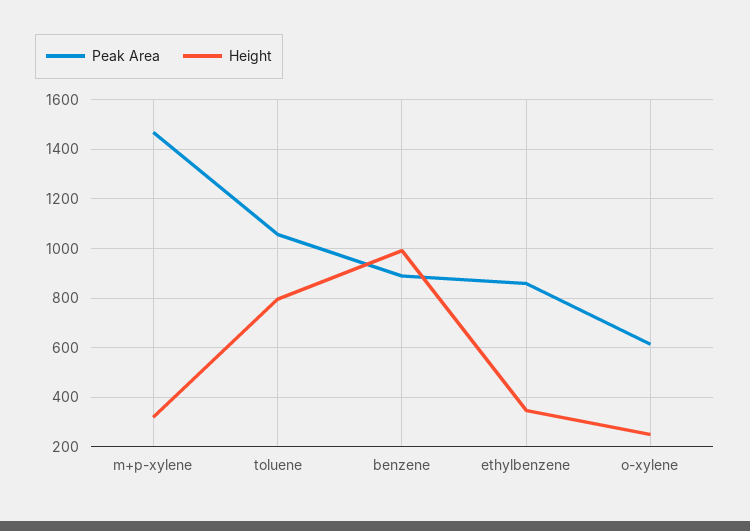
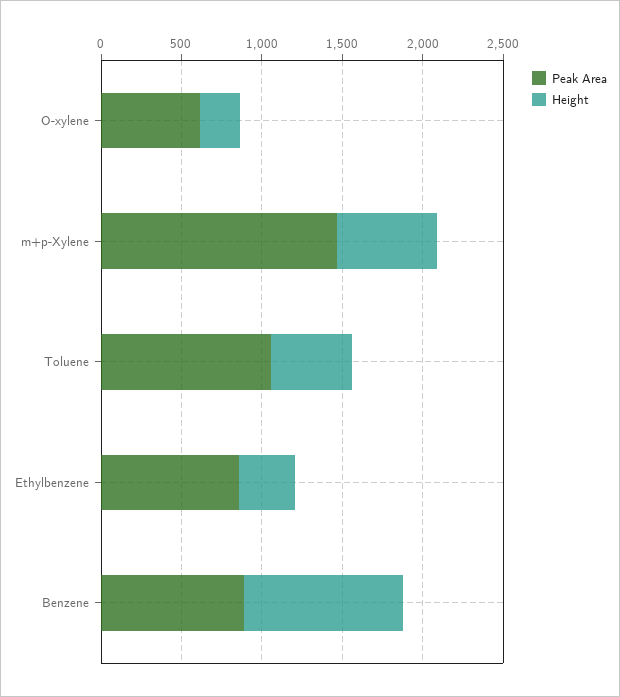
  {
    "Peak Area": {
      "m+p-xylene": 1475,
      "toluene": 1050,
      "benzene": 900,
      "ethylbenzene": 850,
      "o-xylene": 625
    },
    "Height": {
-     "m+p-xylene": 325,
+     "m+p-xylene": 600,
-     "toluene": 800,
+     "toluene": 500,
      "benzene": 1000,
      "ethylbenzene": 350,
      "o-xylene": 250
    }
  }

